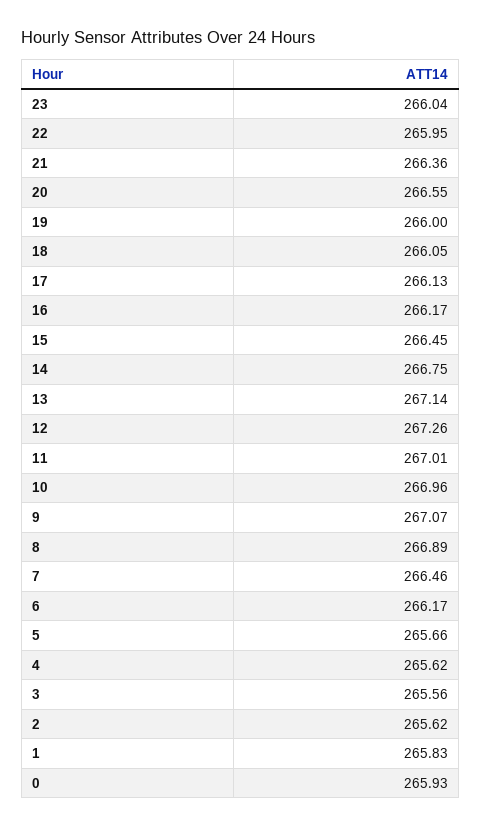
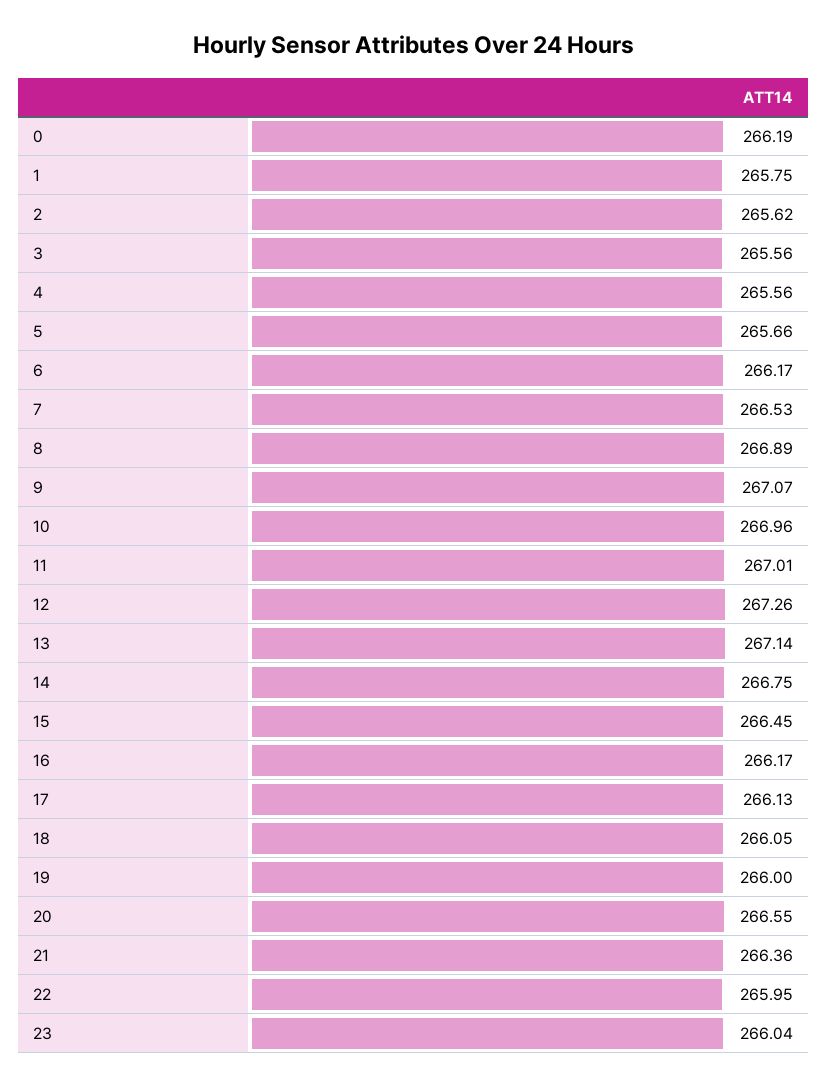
  {
    "23": 266.04,
    "22": 265.95,
    "21": 266.36,
    "20": 266.55,
    "19": 266,
    "18": 266.05,
    "17": 266.13,
    "16": 266.17,
    "15": 266.45,
    "14": 266.75,
    "13": 267.14,
    "12": 267.26,
    "11": 267.01,
    "10": 266.96,
    "9": 267.07,
    "8": 266.89,
-   "7": 266.46,
+   "7": 266.53,
    "6": 266.17,
    "5": 265.66,
-   "4": 265.62,
+   "4": 265.56,
    "3": 265.56,
    "2": 265.62,
-   "1": 265.83,
+   "1": 265.75,
-   "0": 265.93
+   "0": 266.19
  }

